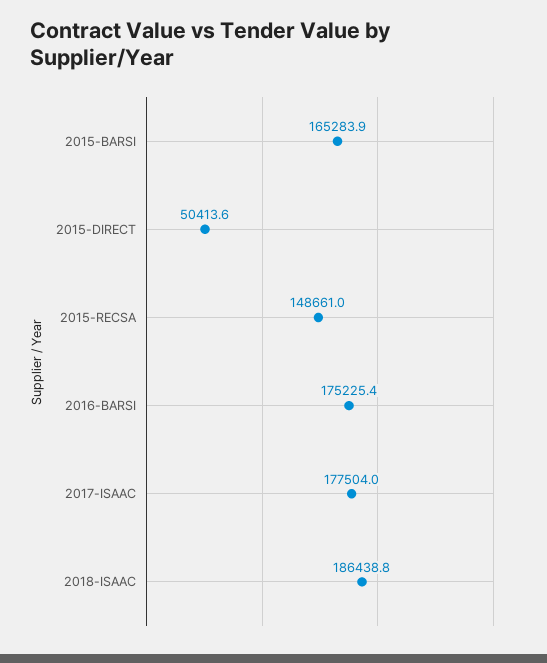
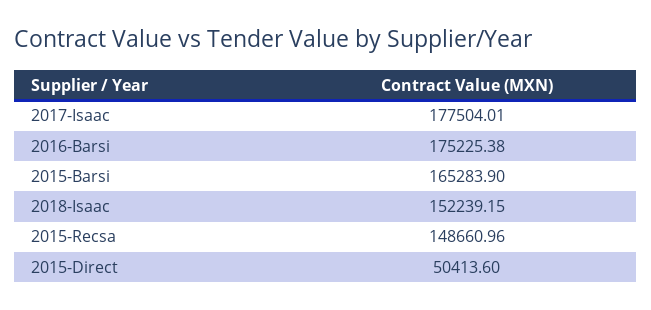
  {
    "2015-BARSI": 165283.9,
    "2015-DIRECT": 50413.6,
    "2015-RECSA": 148660.96,
    "2016-BARSI": 175225.38,
    "2017-ISAAC": 177504.01,
-   "2018-ISAAC": 186438.8
+   "2018-ISAAC": 152239.15
  }

